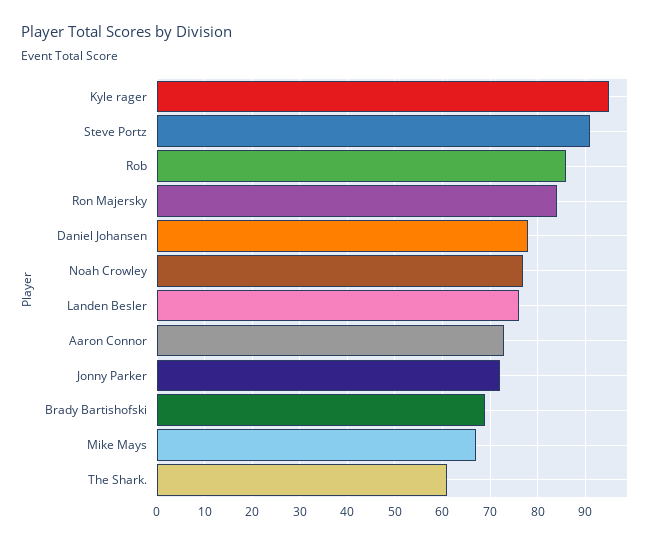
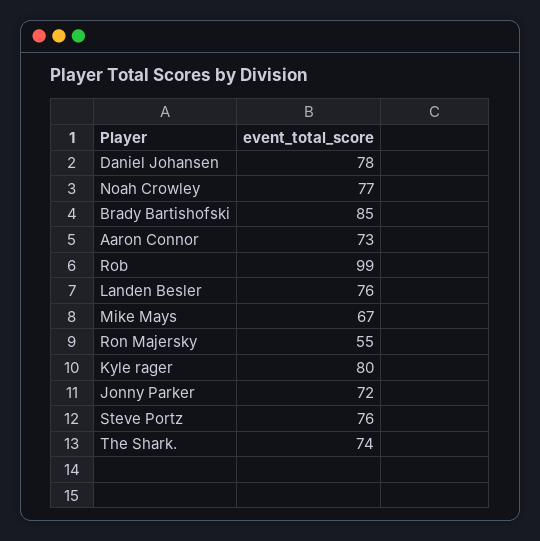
  {
-   "Kyle rager": 95,
+   "Kyle rager": 80,
-   "Steve Portz": 90,
+   "Steve Portz": 76,
-   "Rob": 85,
+   "Rob": 99,
-   "Ron Majersky": 85,
+   "Ron Majersky": 55,
    "Daniel Johansen": 78,
    "Noah Crowley": 77,
    "Landen Besler": 76,
    "Aaron Connor": 73,
    "Jonny Parker": 72,
-   "Brady Bartishofski": 70,
+   "Brady Bartishofski": 85,
    "Mike Mays": 67,
-   "The Shark.": 60
+   "The Shark.": 74
  }

